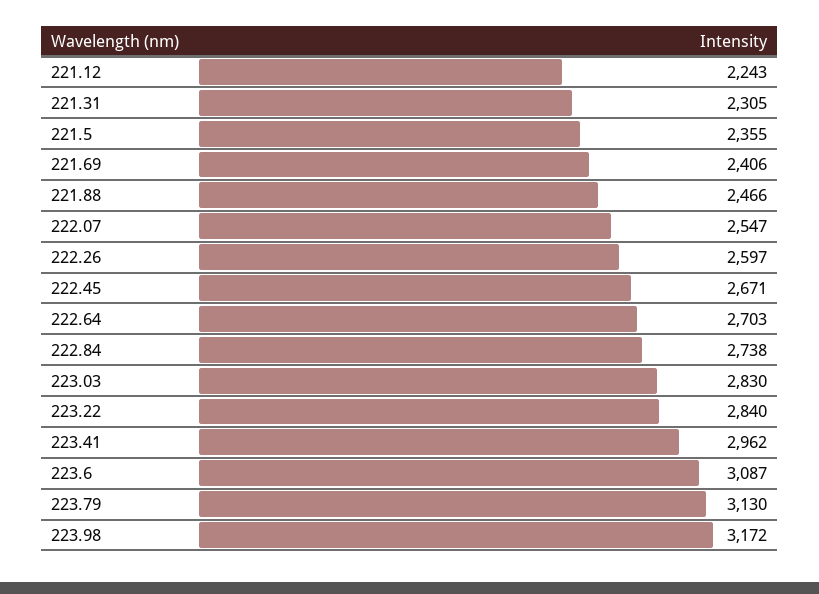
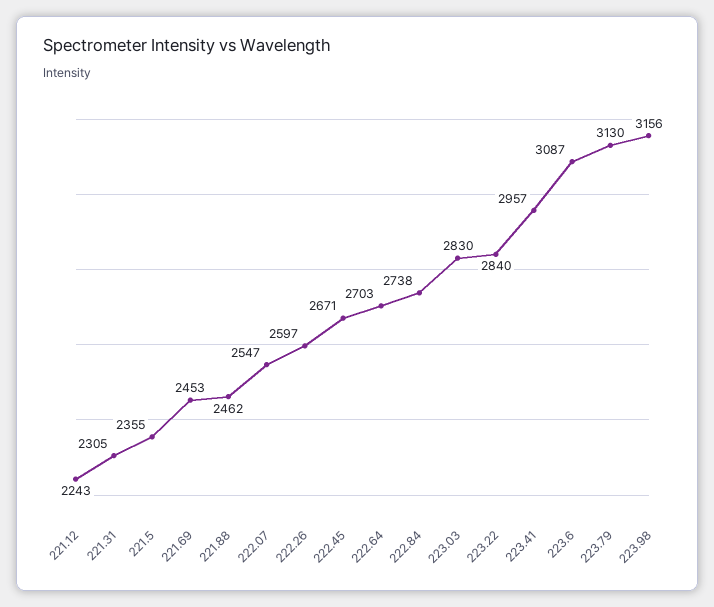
  {
    "221.12": 2243,
    "221.31": 2305,
    "221.5": 2355,
-   "221.69": 2406,
+   "221.69": 2453,
-   "221.88": 2466,
+   "221.88": 2462,
    "222.07": 2547,
    "222.26": 2597,
    "222.45": 2671,
    "222.64": 2703,
    "222.84": 2738,
    "223.03": 2830,
    "223.22": 2840,
-   "223.41": 2962,
+   "223.41": 2957,
    "223.6": 3087,
    "223.79": 3130,
-   "223.98": 3172
+   "223.98": 3156
  }

